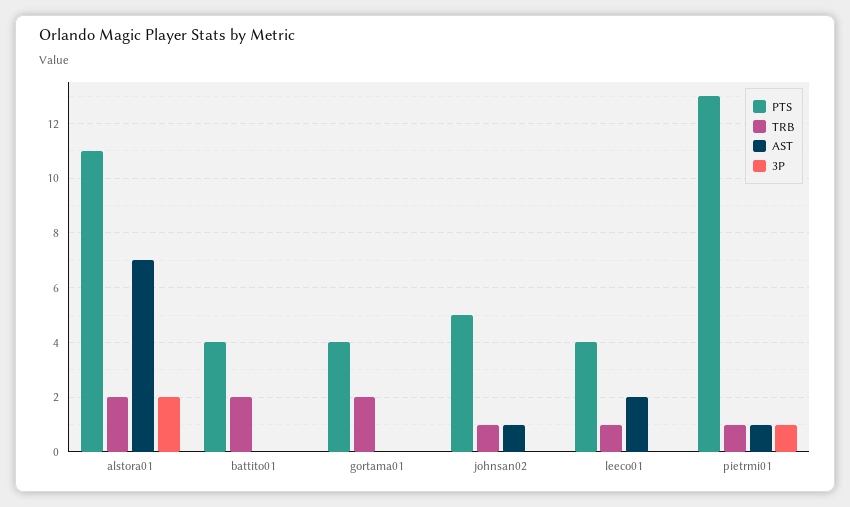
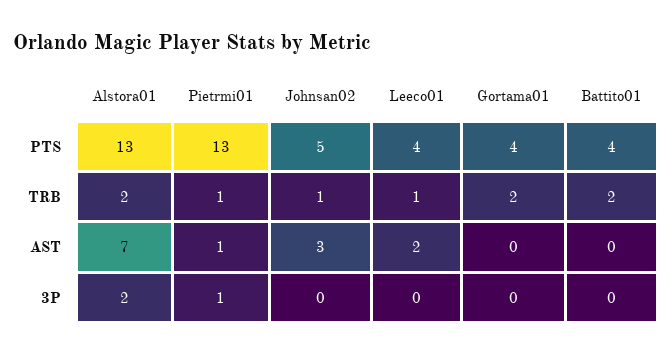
  {
    "PTS": {
-     "alstora01": 11,
+     "alstora01": 13,
      "battito01": 4,
      "gortama01": 4,
      "johnsan02": 5,
      "leeco01": 4,
      "pietrmi01": 13
    },
    "TRB": {
      "alstora01": 2,
      "battito01": 2,
      "gortama01": 2,
      "johnsan02": 1,
      "leeco01": 1,
      "pietrmi01": 1
    },
    "AST": {
      "alstora01": 7,
      "battito01": 0,
      "gortama01": 0,
-     "johnsan02": 1,
+     "johnsan02": 3,
      "leeco01": 2,
      "pietrmi01": 1
    },
    "3P": {
      "alstora01": 2,
      "battito01": 0,
      "gortama01": 0,
      "johnsan02": 0,
      "leeco01": 0,
      "pietrmi01": 1
    }
  }

